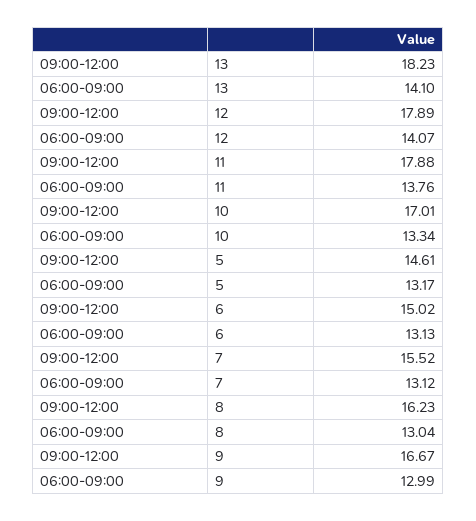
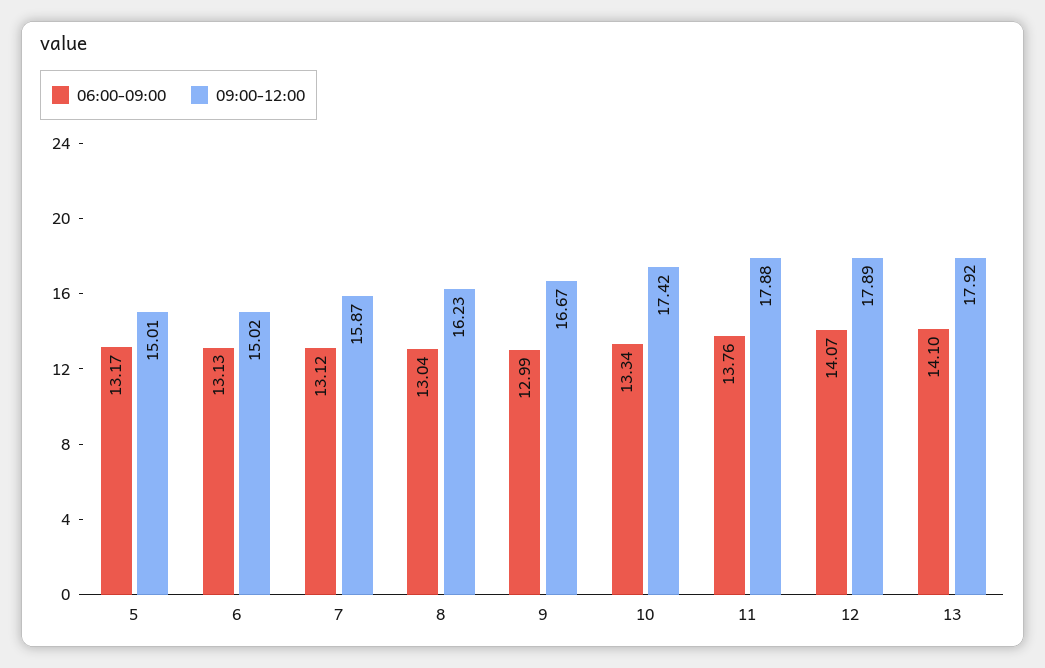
  {
    "09:00-12:00": {
-     "13": 18.23,
+     "13": 17.92,
      "12": 17.89,
      "11": 17.88,
-     "10": 17.01,
+     "10": 17.42,
-     "5": 14.61,
+     "5": 15.01,
      "6": 15.02,
-     "7": 15.52,
+     "7": 15.87,
      "8": 16.23,
      "9": 16.67
    },
    "06:00-09:00": {
      "13": 14.1,
      "12": 14.07,
      "11": 13.76,
      "10": 13.34,
      "5": 13.17,
      "6": 13.13,
      "7": 13.12,
      "8": 13.04,
      "9": 12.99
    }
  }

